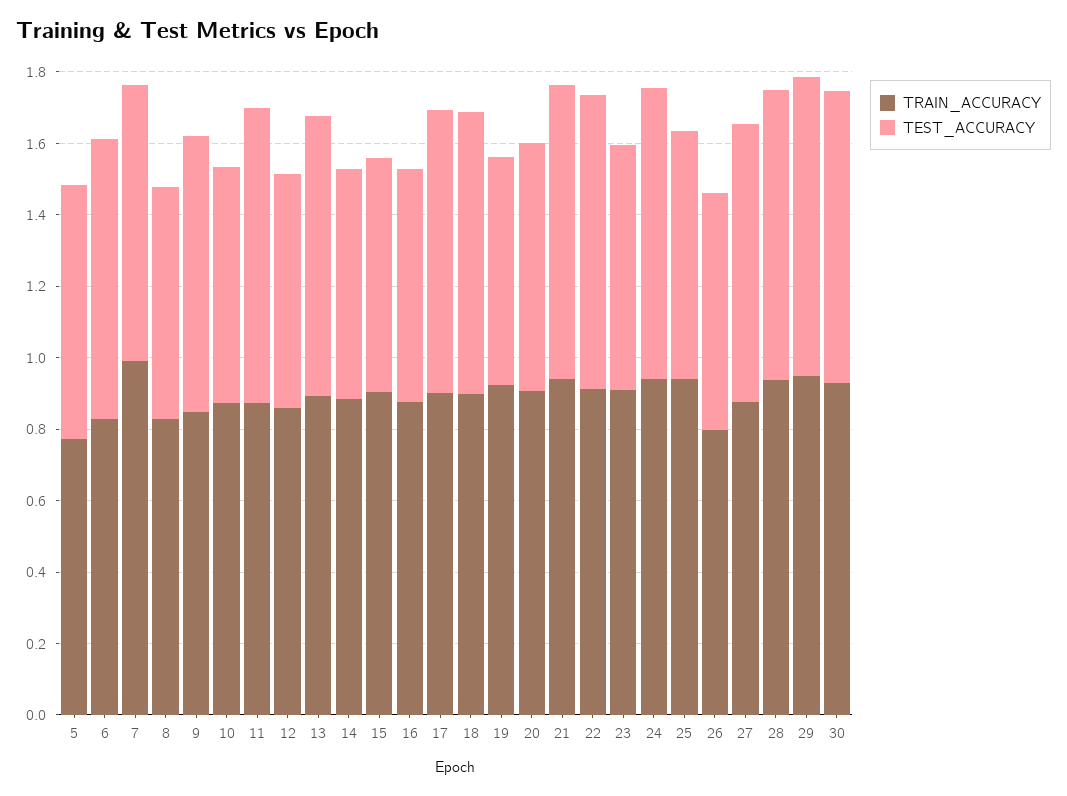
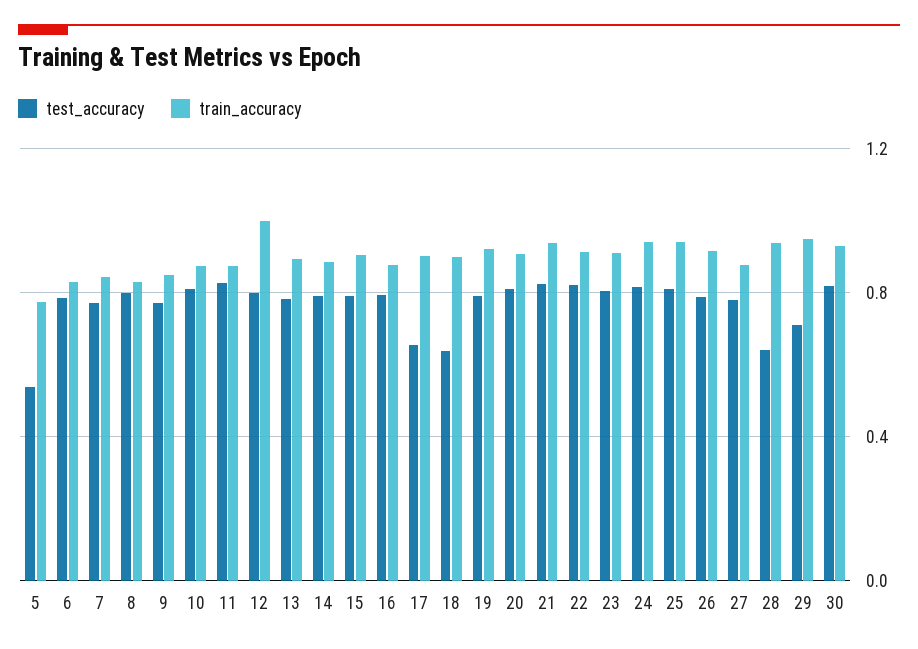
  {
    "TRAIN_ACCURACY": {
      "5": 0.75,
      "6": 0.85,
-     "7": 1,
+     "7": 0.85,
      "8": 0.85,
      "9": 0.85,
      "10": 0.85,
      "11": 0.85,
-     "12": 0.85,
+     "12": 1,
      "13": 0.9,
      "14": 0.9,
      "15": 0.9,
      "16": 0.9,
      "17": 0.9,
      "18": 0.9,
      "19": 0.9,
      "20": 0.9,
      "21": 0.95,
      "22": 0.9,
      "23": 0.9,
      "24": 0.95,
      "25": 0.95,
-     "26": 0.8,
+     "26": 0.9,
      "27": 0.9,
      "28": 0.95,
      "29": 0.95,
      "30": 0.95
    },
    "TEST_ACCURACY": {
-     "5": 0.7,
+     "5": 0.55,
      "6": 0.8,
      "7": 0.75,
-     "8": 0.65,
+     "8": 0.8,
      "9": 0.75,
-     "10": 0.65,
+     "10": 0.8,
      "11": 0.85,
-     "12": 0.65,
+     "12": 0.8,
      "13": 0.8,
-     "14": 0.65,
+     "14": 0.8,
-     "15": 0.65,
+     "15": 0.8,
-     "16": 0.65,
+     "16": 0.8,
-     "17": 0.8,
+     "17": 0.65,
-     "18": 0.8,
+     "18": 0.65,
-     "19": 0.65,
+     "19": 0.8,
-     "20": 0.7,
+     "20": 0.8,
      "21": 0.85,
      "22": 0.8,
-     "23": 0.7,
+     "23": 0.8,
      "24": 0.8,
-     "25": 0.7,
+     "25": 0.8,
-     "26": 0.65,
+     "26": 0.8,
      "27": 0.8,
-     "28": 0.8,
+     "28": 0.65,
-     "29": 0.85,
+     "29": 0.7,
      "30": 0.8
    }
  }

